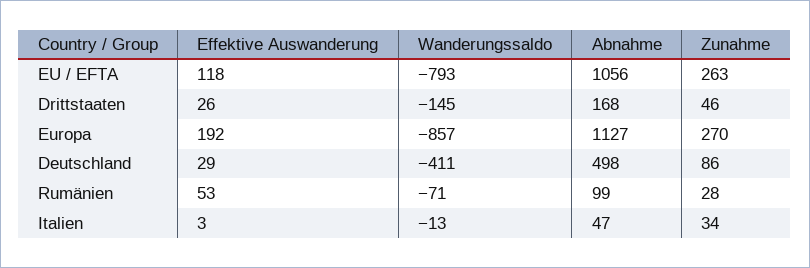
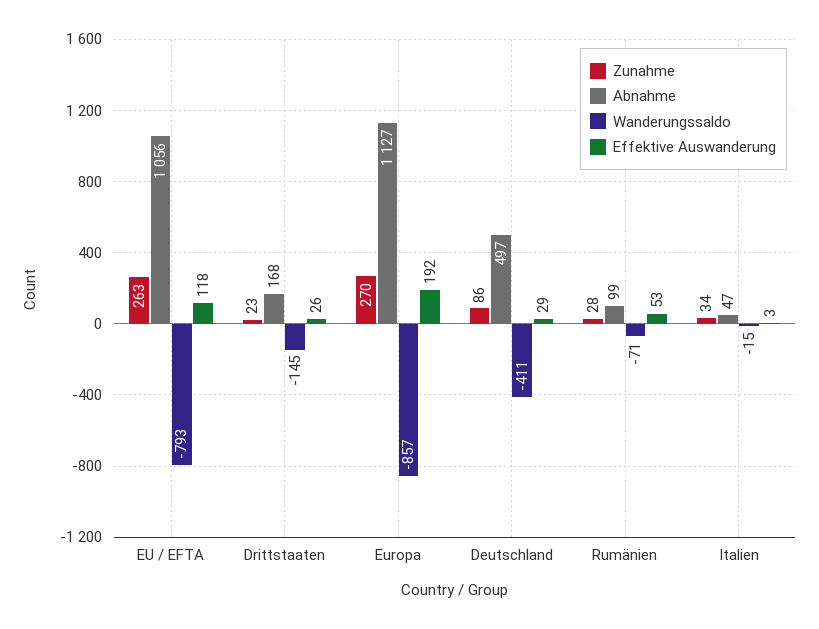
  {
    "Effektive Auswanderung": {
      "EU / EFTA": 118,
      "Drittstaaten": 26,
      "Europa": 192,
      "Deutschland": 29,
      "Rumänien": 53,
      "Italien": 3
    },
    "Wanderungssaldo": {
      "EU / EFTA": -793,
      "Drittstaaten": -145,
      "Europa": -857,
      "Deutschland": -411,
      "Rumänien": -71,
-     "Italien": -13
+     "Italien": -15
    },
    "Abnahme": {
      "EU / EFTA": 1056,
      "Drittstaaten": 168,
      "Europa": 1127,
-     "Deutschland": 498,
+     "Deutschland": 497,
      "Rumänien": 99,
      "Italien": 47
    },
    "Zunahme": {
      "EU / EFTA": 263,
-     "Drittstaaten": 46,
+     "Drittstaaten": 23,
      "Europa": 270,
      "Deutschland": 86,
      "Rumänien": 28,
      "Italien": 34
    }
  }

